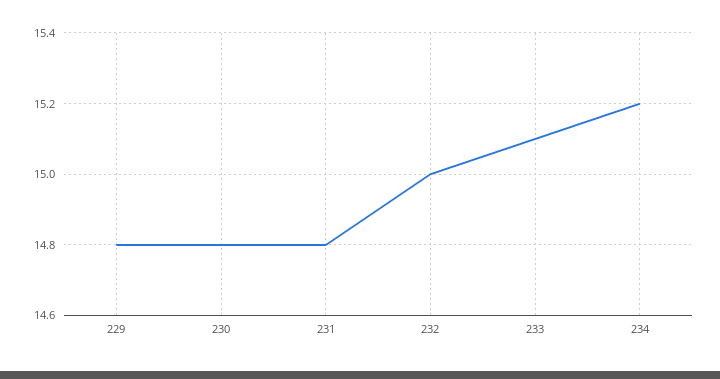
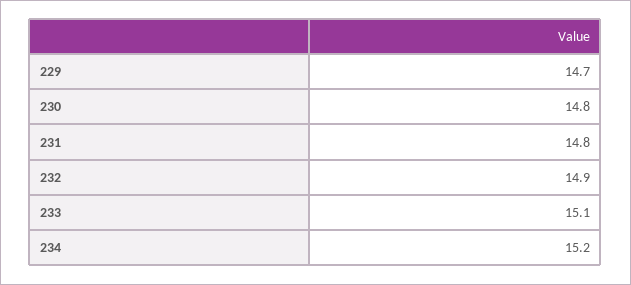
  {
-   "229": 14.8,
+   "229": 14.7,
    "230": 14.8,
    "231": 14.8,
-   "232": 15,
+   "232": 14.9,
    "233": 15.1,
    "234": 15.2
  }

